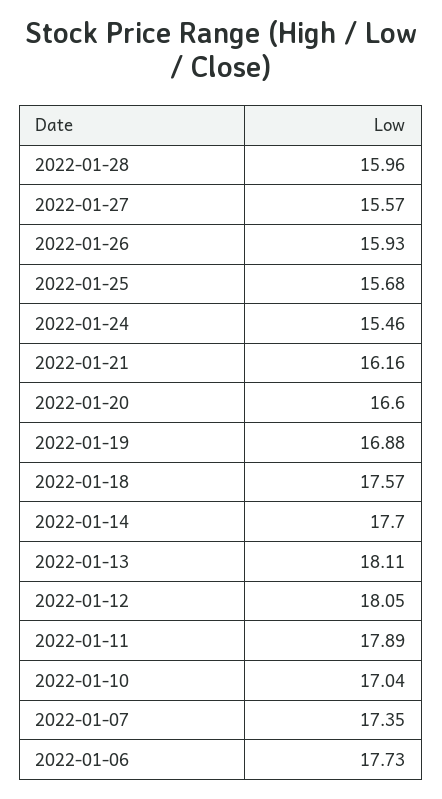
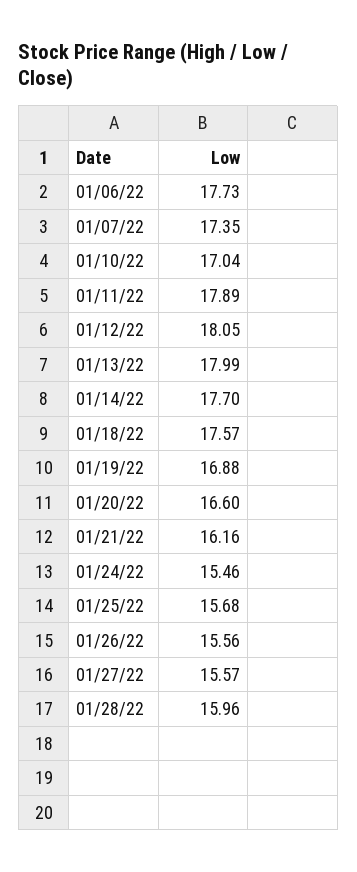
  {
    "2022-01-28": 15.96,
    "2022-01-27": 15.57,
-   "2022-01-26": 15.93,
+   "2022-01-26": 15.56,
    "2022-01-25": 15.68,
    "2022-01-24": 15.46,
    "2022-01-21": 16.16,
    "2022-01-20": 16.6,
    "2022-01-19": 16.88,
    "2022-01-18": 17.57,
    "2022-01-14": 17.7,
-   "2022-01-13": 18.11,
+   "2022-01-13": 17.99,
    "2022-01-12": 18.05,
    "2022-01-11": 17.89,
    "2022-01-10": 17.04,
    "2022-01-07": 17.35,
    "2022-01-06": 17.73
  }

